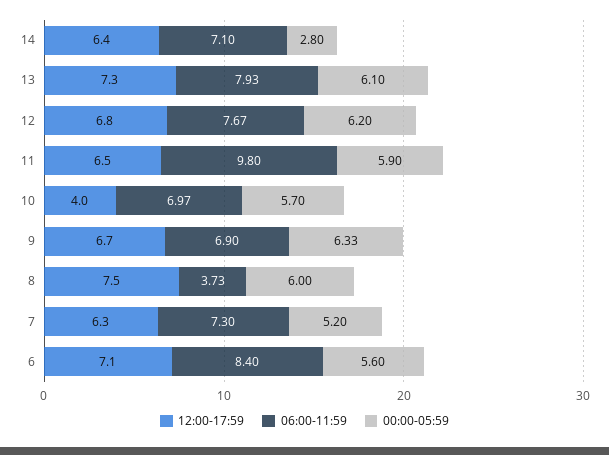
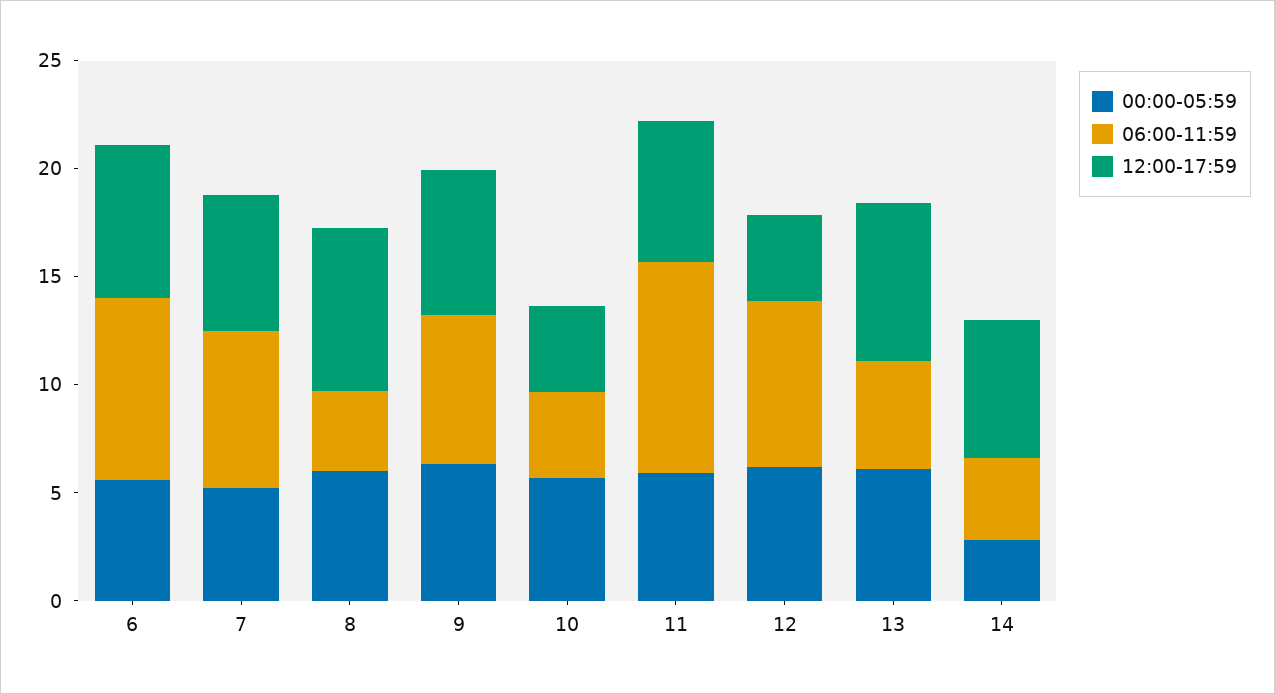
  {
    "12:00-17:59": {
      "14": 6.4,
      "13": 7.3,
-     "12": 6.8,
+     "12": 4,
      "11": 6.5,
      "10": 4,
      "9": 6.7,
      "8": 7.5,
      "7": 6.3,
      "6": 7.1
    },
    "06:00-11:59": {
-     "14": 7.1,
+     "14": 4,
-     "13": 7.93,
+     "13": 5,
      "12": 7.67,
      "11": 9.8,
-     "10": 6.97,
+     "10": 4,
      "9": 6.9,
      "8": 3.73,
      "7": 7.3,
      "6": 8.4
    },
    "00:00-05:59": {
      "14": 2.8,
      "13": 6.1,
      "12": 6.2,
      "11": 5.9,
      "10": 5.7,
      "9": 6.33,
      "8": 6,
      "7": 5.2,
      "6": 5.6
    }
  }

